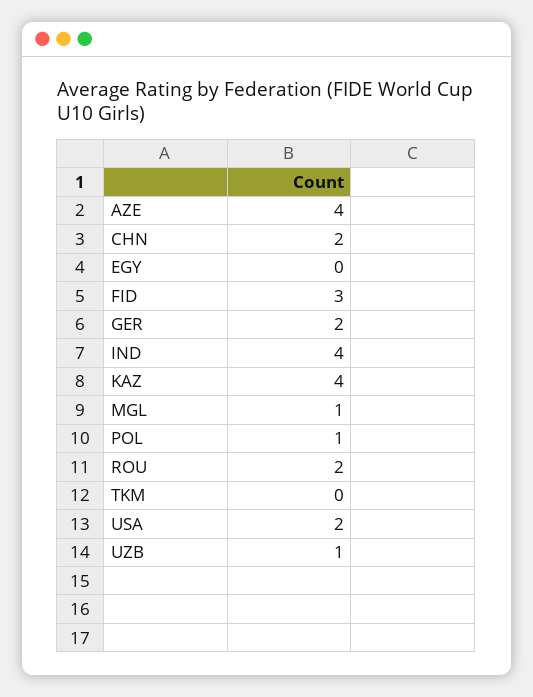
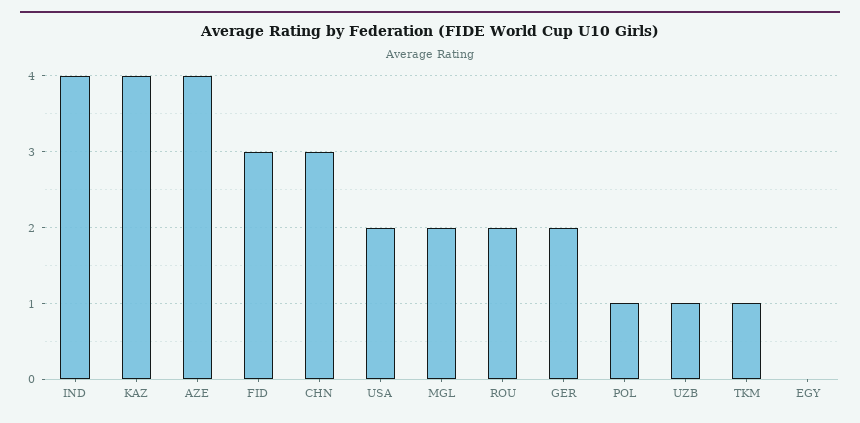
  {
    "AZE": 4,
-   "CHN": 2,
+   "CHN": 3,
    "EGY": 0,
    "FID": 3,
    "GER": 2,
    "IND": 4,
    "KAZ": 4,
-   "MGL": 1,
+   "MGL": 2,
    "POL": 1,
    "ROU": 2,
-   "TKM": 0,
+   "TKM": 1,
    "USA": 2,
    "UZB": 1
  }

